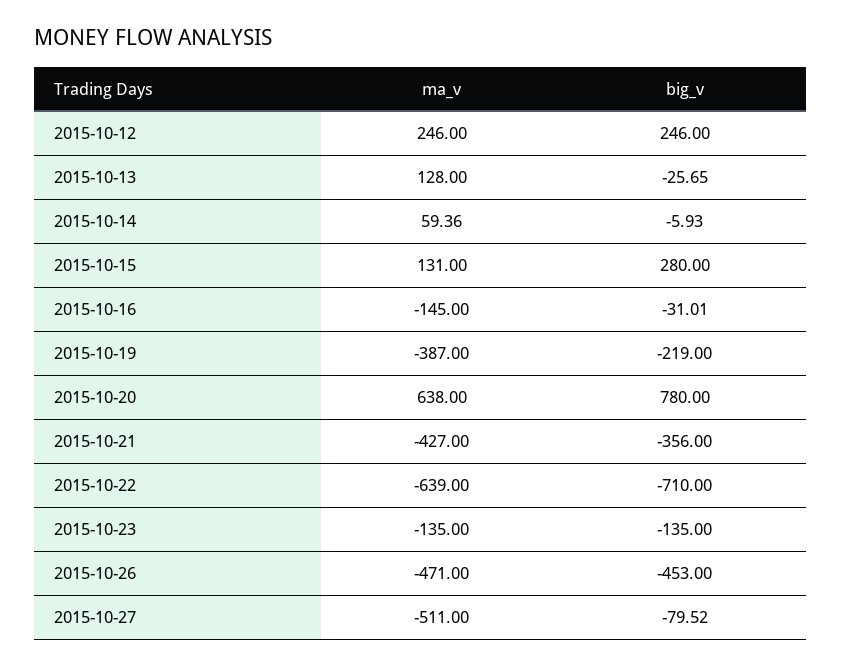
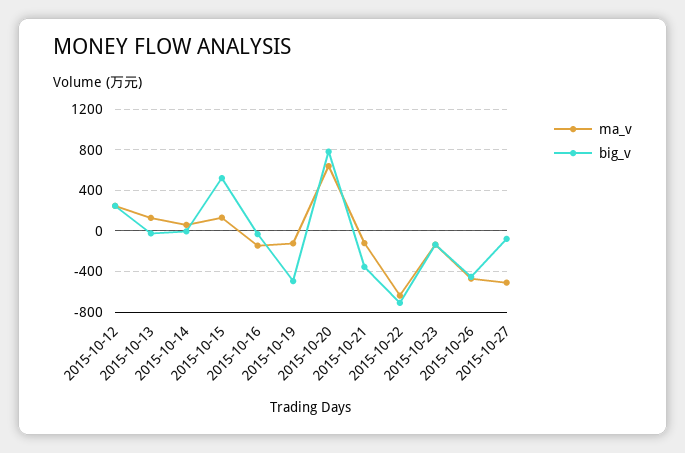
  {
    "ma_v": {
      "2015-10-12": 246,
      "2015-10-13": 128,
      "2015-10-14": 59.36,
      "2015-10-15": 131,
      "2015-10-16": -145,
-     "2015-10-19": -387,
+     "2015-10-19": -100,
      "2015-10-20": 638,
-     "2015-10-21": -427,
+     "2015-10-21": -100,
      "2015-10-22": -639,
      "2015-10-23": -135,
      "2015-10-26": -471,
      "2015-10-27": -511
    },
    "big_v": {
      "2015-10-12": 246,
      "2015-10-13": -25.65,
      "2015-10-14": -5.93,
-     "2015-10-15": 280,
+     "2015-10-15": 500,
      "2015-10-16": -31.01,
-     "2015-10-19": -219,
+     "2015-10-19": -500,
      "2015-10-20": 780,
      "2015-10-21": -356,
      "2015-10-22": -710,
      "2015-10-23": -135,
      "2015-10-26": -453,
      "2015-10-27": -79.52
    }
  }

